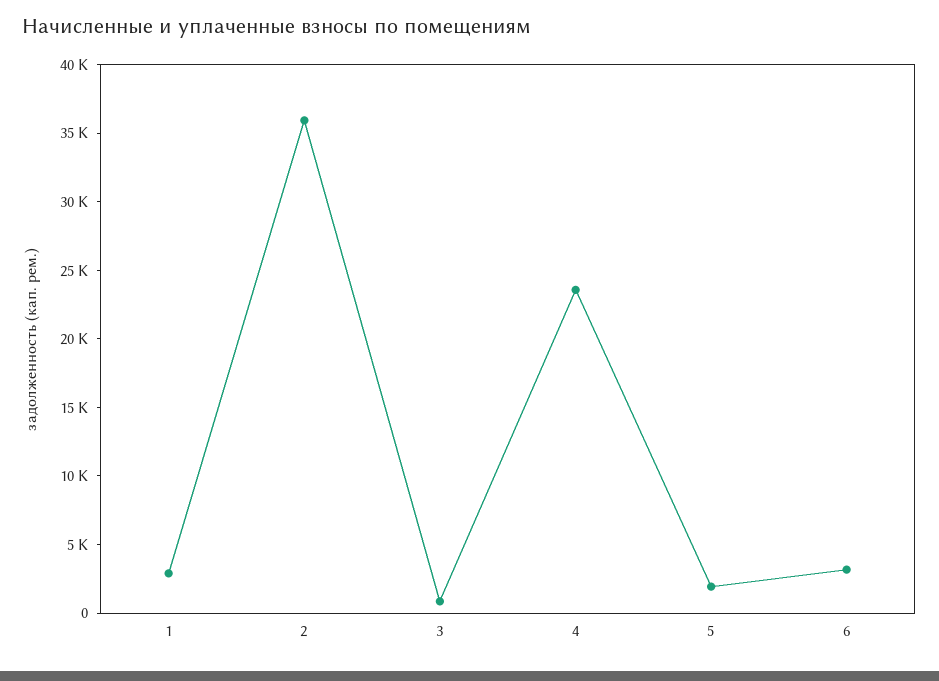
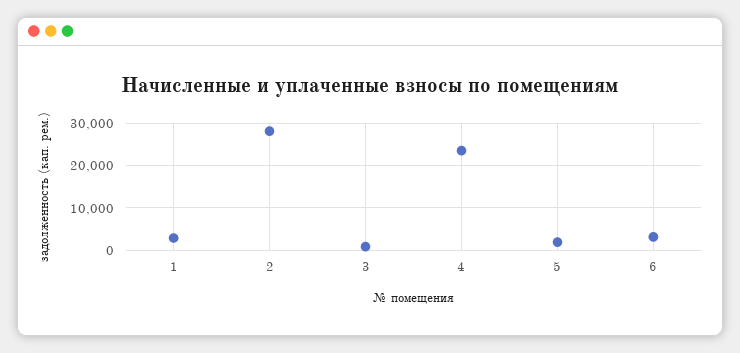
  {
    "1": 3000,
-   "2": 36000,
+   "2": 28000,
    "3": 1000,
    "4": 24000,
    "5": 2000,
    "6": 3000
  }

